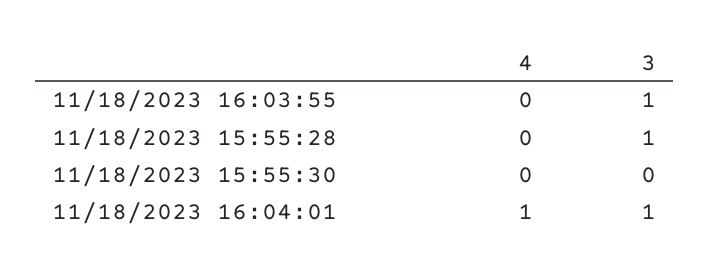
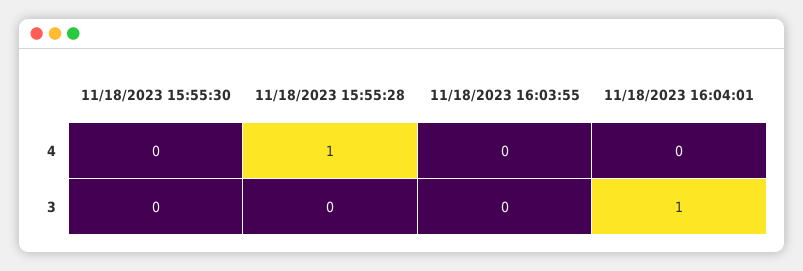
  {
    "4": {
      "11/18/2023 16:03:55": 0,
-     "11/18/2023 15:55:28": 0,
+     "11/18/2023 15:55:28": 1,
      "11/18/2023 15:55:30": 0,
-     "11/18/2023 16:04:01": 1
+     "11/18/2023 16:04:01": 0
    },
    "3": {
-     "11/18/2023 16:03:55": 1,
+     "11/18/2023 16:03:55": 0,
-     "11/18/2023 15:55:28": 1,
+     "11/18/2023 15:55:28": 0,
      "11/18/2023 15:55:30": 0,
      "11/18/2023 16:04:01": 1
    }
  }

